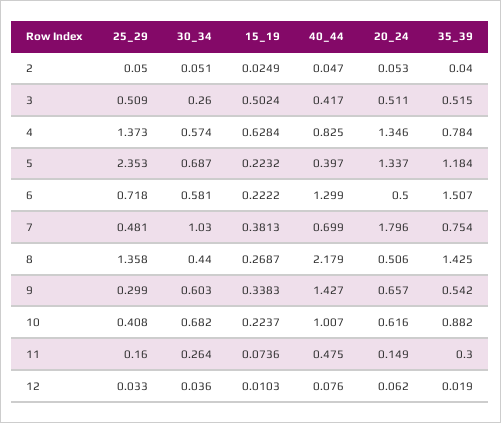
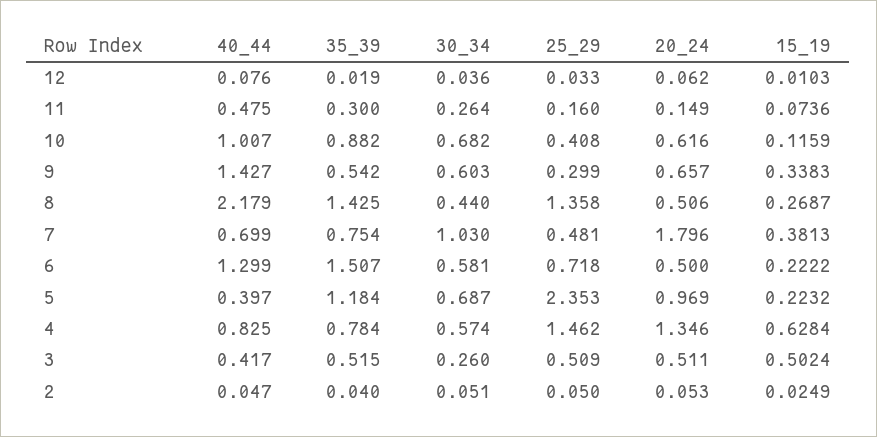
  {
    "25_29": {
      "2": 0.05,
      "3": 0.509,
-     "4": 1.373,
+     "4": 1.462,
      "5": 2.353,
      "6": 0.718,
      "7": 0.481,
      "8": 1.358,
      "9": 0.299,
      "10": 0.408,
      "11": 0.16,
      "12": 0.033
    },
    "30_34": {
      "2": 0.051,
      "3": 0.26,
      "4": 0.574,
      "5": 0.687,
      "6": 0.581,
      "7": 1.03,
      "8": 0.44,
      "9": 0.603,
      "10": 0.682,
      "11": 0.264,
      "12": 0.036
    },
    "15_19": {
      "2": 0.0249,
      "3": 0.5024,
      "4": 0.6284,
      "5": 0.2232,
      "6": 0.2222,
      "7": 0.3813,
      "8": 0.2687,
      "9": 0.3383,
-     "10": 0.2237,
+     "10": 0.1159,
      "11": 0.0736,
      "12": 0.0103
    },
    "40_44": {
      "2": 0.047,
      "3": 0.417,
      "4": 0.825,
      "5": 0.397,
      "6": 1.299,
      "7": 0.699,
      "8": 2.179,
      "9": 1.427,
      "10": 1.007,
      "11": 0.475,
      "12": 0.076
    },
    "20_24": {
      "2": 0.053,
      "3": 0.511,
      "4": 1.346,
-     "5": 1.337,
+     "5": 0.969,
      "6": 0.5,
      "7": 1.796,
      "8": 0.506,
      "9": 0.657,
      "10": 0.616,
      "11": 0.149,
      "12": 0.062
    },
    "35_39": {
      "2": 0.04,
      "3": 0.515,
      "4": 0.784,
      "5": 1.184,
      "6": 1.507,
      "7": 0.754,
      "8": 1.425,
      "9": 0.542,
      "10": 0.882,
      "11": 0.3,
      "12": 0.019
    }
  }

